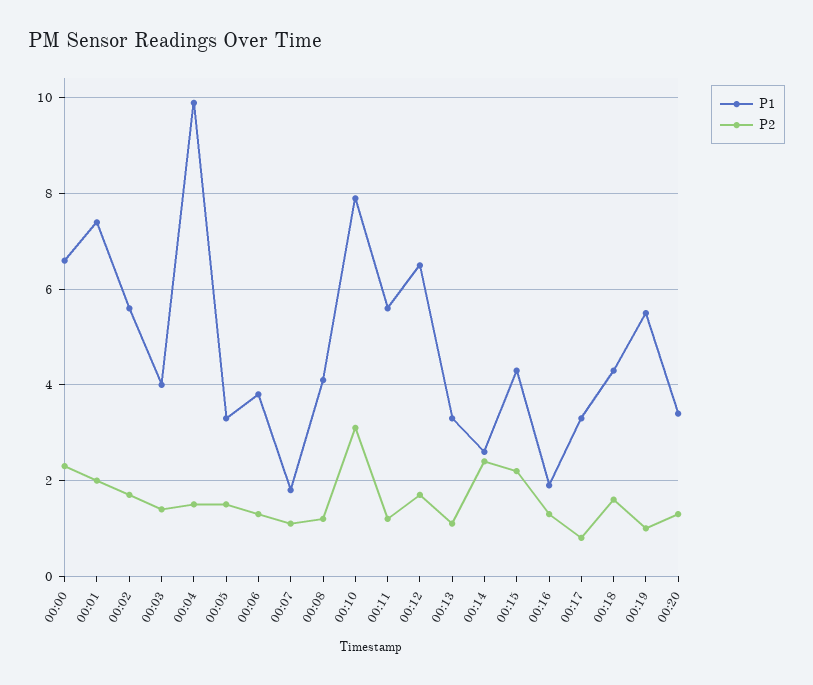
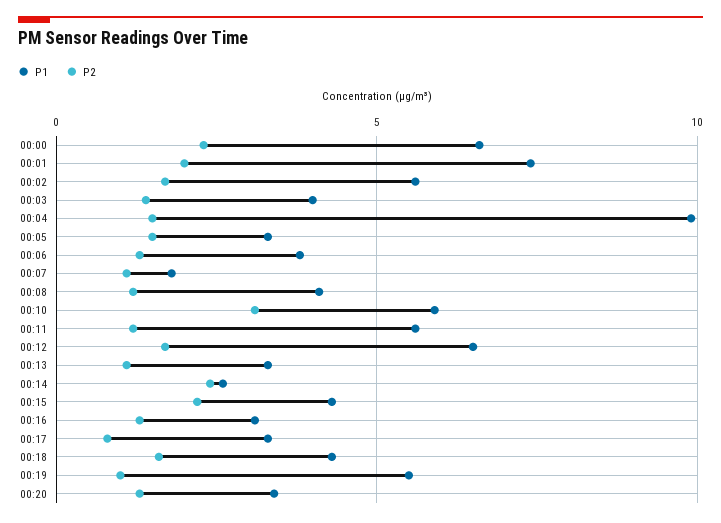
  {
    "P1": {
      "00:00": 6.5,
      "00:01": 7.5,
      "00:02": 5.5,
      "00:03": 4,
      "00:04": 10,
      "00:05": 3.5,
      "00:06": 4,
      "00:07": 2,
      "00:08": 4,
-     "00:10": 8,
+     "00:10": 6,
      "00:11": 5.5,
      "00:12": 6.5,
      "00:13": 3.5,
      "00:14": 2.5,
      "00:15": 4.5,
-     "00:16": 2,
+     "00:16": 3,
      "00:17": 3.5,
      "00:18": 4.5,
      "00:19": 5.5,
      "00:20": 3.5
    },
    "P2": {
      "00:00": 2.5,
      "00:01": 2,
      "00:02": 1.5,
      "00:03": 1.5,
      "00:04": 1.5,
      "00:05": 1.5,
      "00:06": 1.5,
      "00:07": 1,
      "00:08": 1,
      "00:10": 3,
      "00:11": 1,
      "00:12": 1.5,
      "00:13": 1,
      "00:14": 2.5,
      "00:15": 2,
      "00:16": 1.5,
      "00:17": 1,
      "00:18": 1.5,
      "00:19": 1,
      "00:20": 1.5
    }
  }

